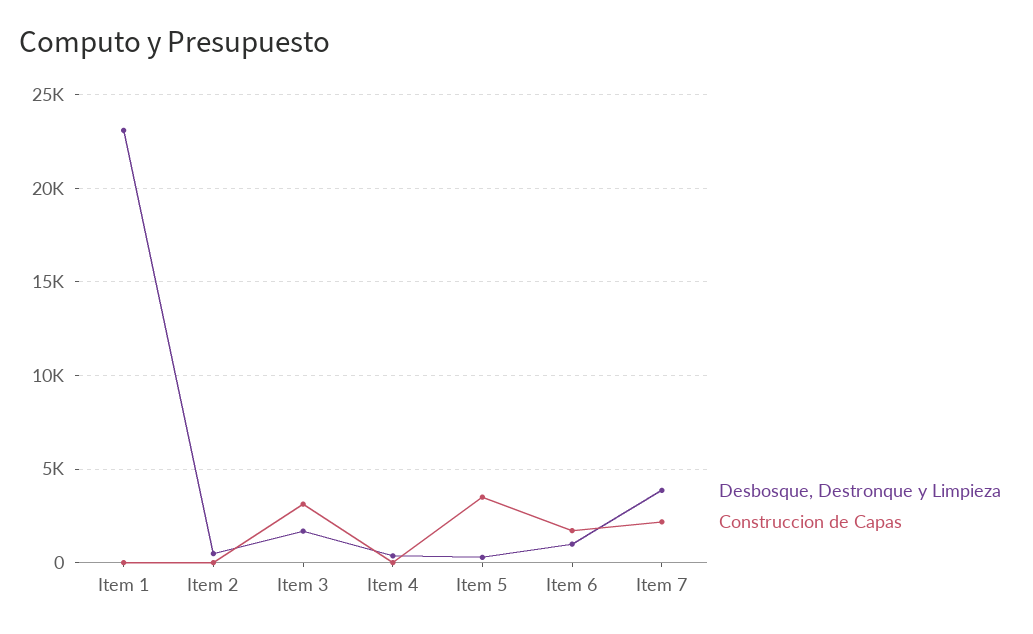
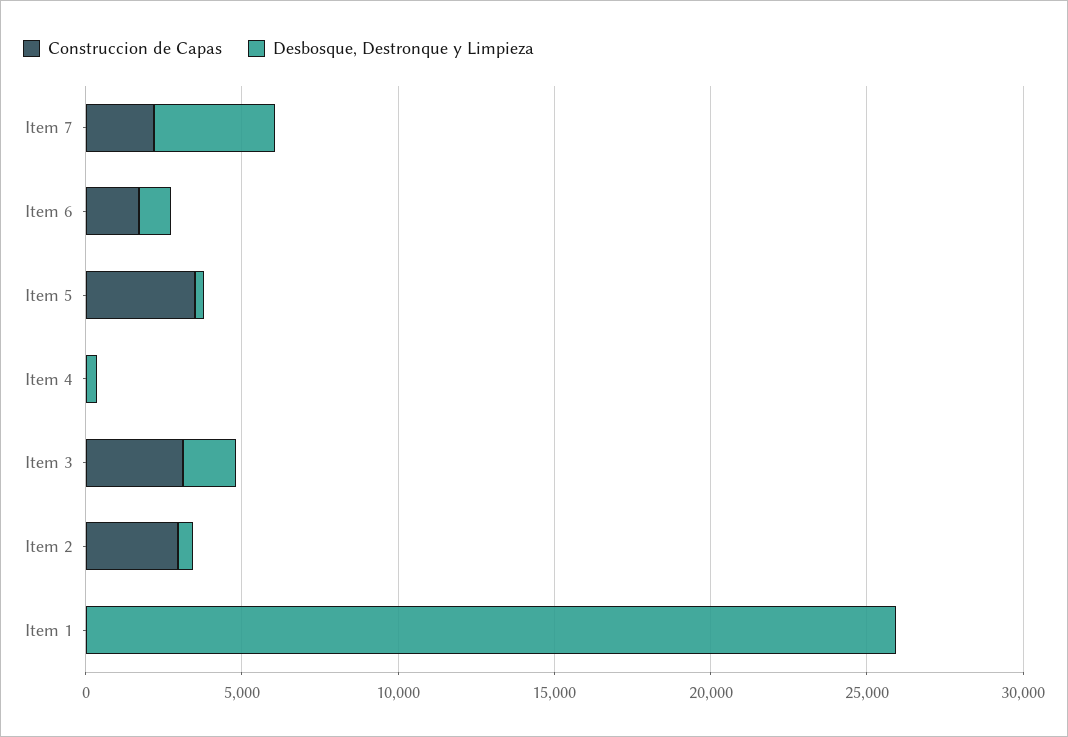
  {
    "Desbosque, Destronque y Limpieza": {
-     "Item 1": 23000,
+     "Item 1": 26000,
      "Item 2": 500,
      "Item 3": 1500,
      "Item 4": 500,
      "Item 5": 500,
      "Item 6": 1000,
      "Item 7": 4000
    },
    "Construccion de Capas": {
      "Item 1": 0,
-     "Item 2": 0,
+     "Item 2": 3000,
      "Item 3": 3000,
      "Item 4": 0,
      "Item 5": 3500,
      "Item 6": 1500,
      "Item 7": 2000
    }
  }

